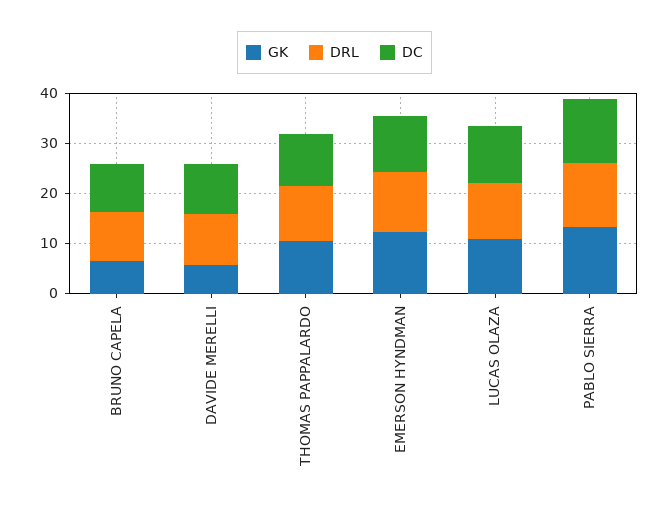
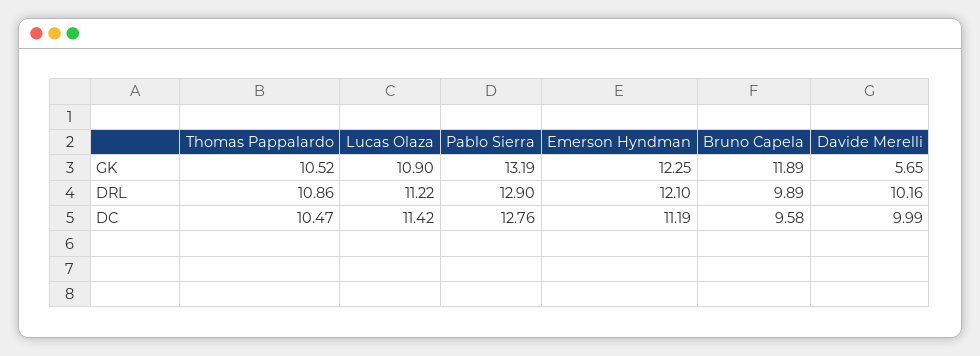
  {
    "GK": {
-     "BRUNO CAPELA": 6,
+     "BRUNO CAPELA": 11.89,
      "DAVIDE MERELLI": 5.65,
      "THOMAS PAPPALARDO": 10.52,
      "EMERSON HYNDMAN": 12.25,
      "LUCAS OLAZA": 10.9,
      "PABLO SIERRA": 13.19
    },
    "DRL": {
      "BRUNO CAPELA": 9.89,
      "DAVIDE MERELLI": 10.16,
      "THOMAS PAPPALARDO": 10.86,
      "EMERSON HYNDMAN": 12.1,
      "LUCAS OLAZA": 11.22,
      "PABLO SIERRA": 12.9
    },
    "DC": {
      "BRUNO CAPELA": 9.58,
      "DAVIDE MERELLI": 9.99,
      "THOMAS PAPPALARDO": 10.47,
      "EMERSON HYNDMAN": 11.19,
      "LUCAS OLAZA": 11.42,
      "PABLO SIERRA": 12.76
    }
  }

